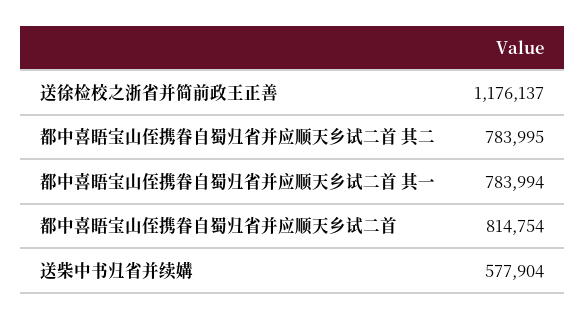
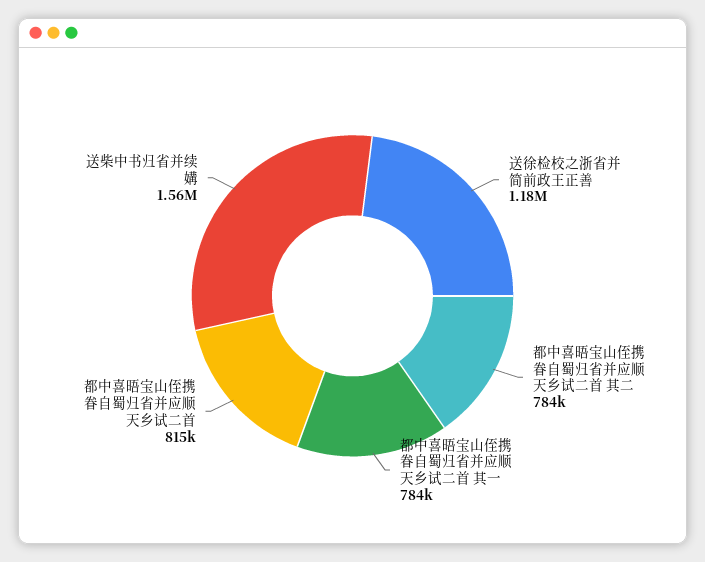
  {
    "送徐检校之浙省并简前政王正善": 1176137,
    "都中喜晤宝山侄携眷自蜀归省并应顺天乡试二首 其二": 783995,
    "都中喜晤宝山侄携眷自蜀归省并应顺天乡试二首 其一": 783994,
    "都中喜晤宝山侄携眷自蜀归省并应顺天乡试二首": 814754,
-   "送柴中书归省并续媾": 577904
+   "送柴中书归省并续媾": 1560000
  }

